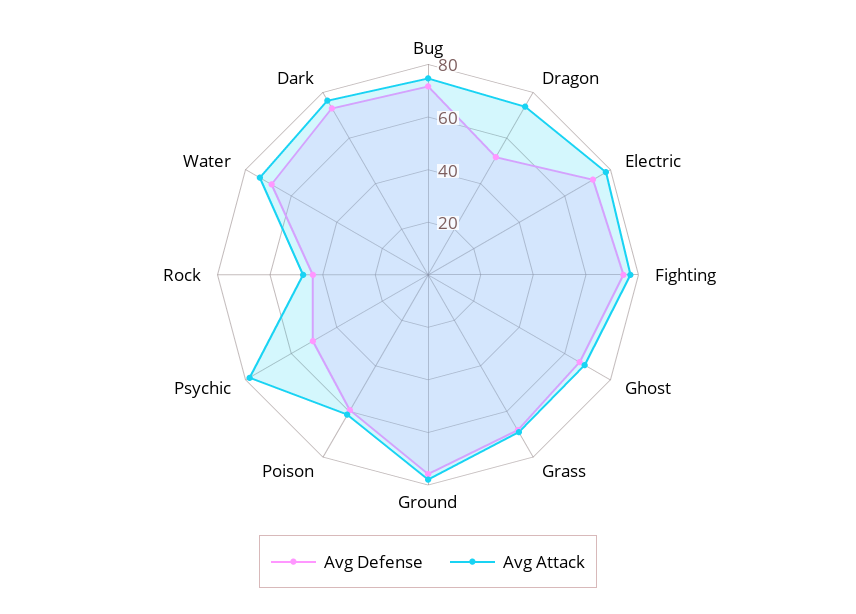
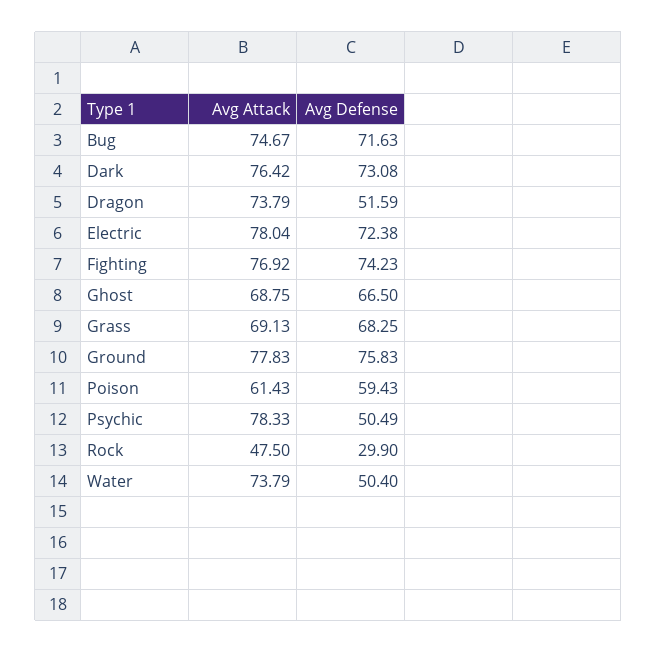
  {
    "Avg Defense": {
      "Bug": 71.63,
      "Dragon": 51.59,
      "Electric": 72.38,
      "Fighting": 74.23,
      "Ghost": 66.5,
      "Grass": 68.25,
      "Ground": 75.83,
      "Poison": 59.43,
      "Psychic": 50.49,
-     "Rock": 45,
+     "Rock": 29.9,
-     "Water": 70,
+     "Water": 50.4,
      "Dark": 73.08
    },
    "Avg Attack": {
      "Bug": 74.67,
      "Dragon": 73.79,
      "Electric": 78.04,
      "Fighting": 76.92,
      "Ghost": 68.75,
      "Grass": 69.13,
      "Ground": 77.83,
      "Poison": 61.43,
      "Psychic": 78.33,
      "Rock": 47.5,
      "Water": 73.79,
      "Dark": 76.42
    }
  }

